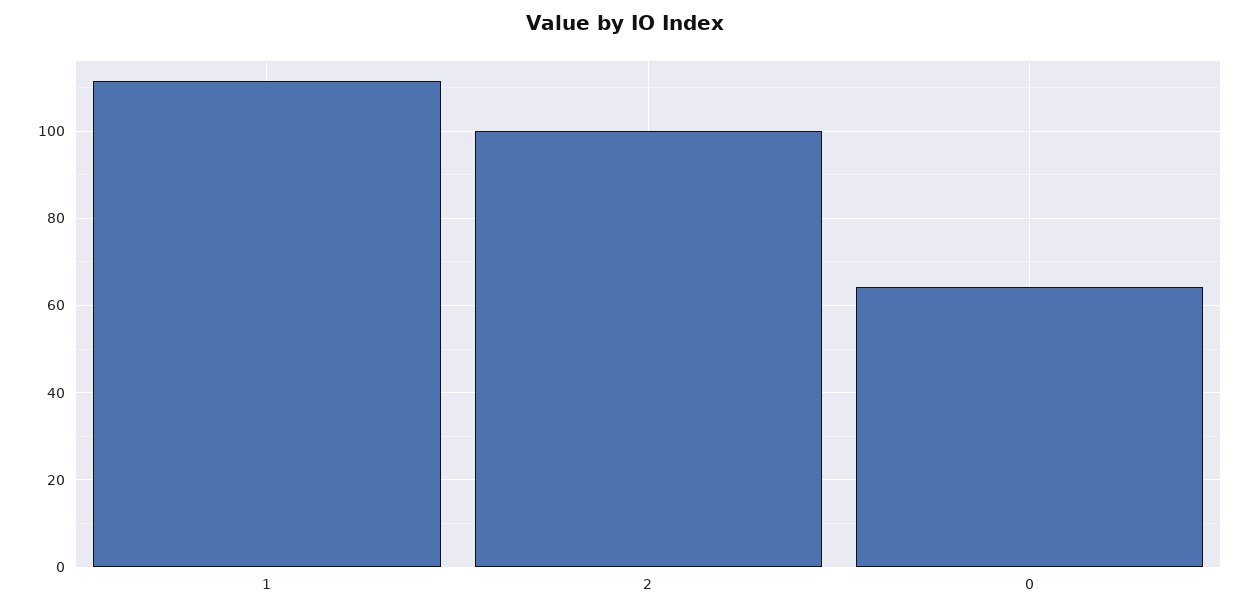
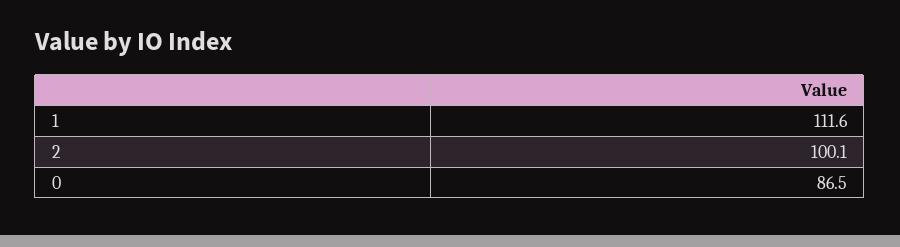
  {
    "1": 111.6,
    "2": 100.1,
-   "0": 64
+   "0": 86.5
  }

